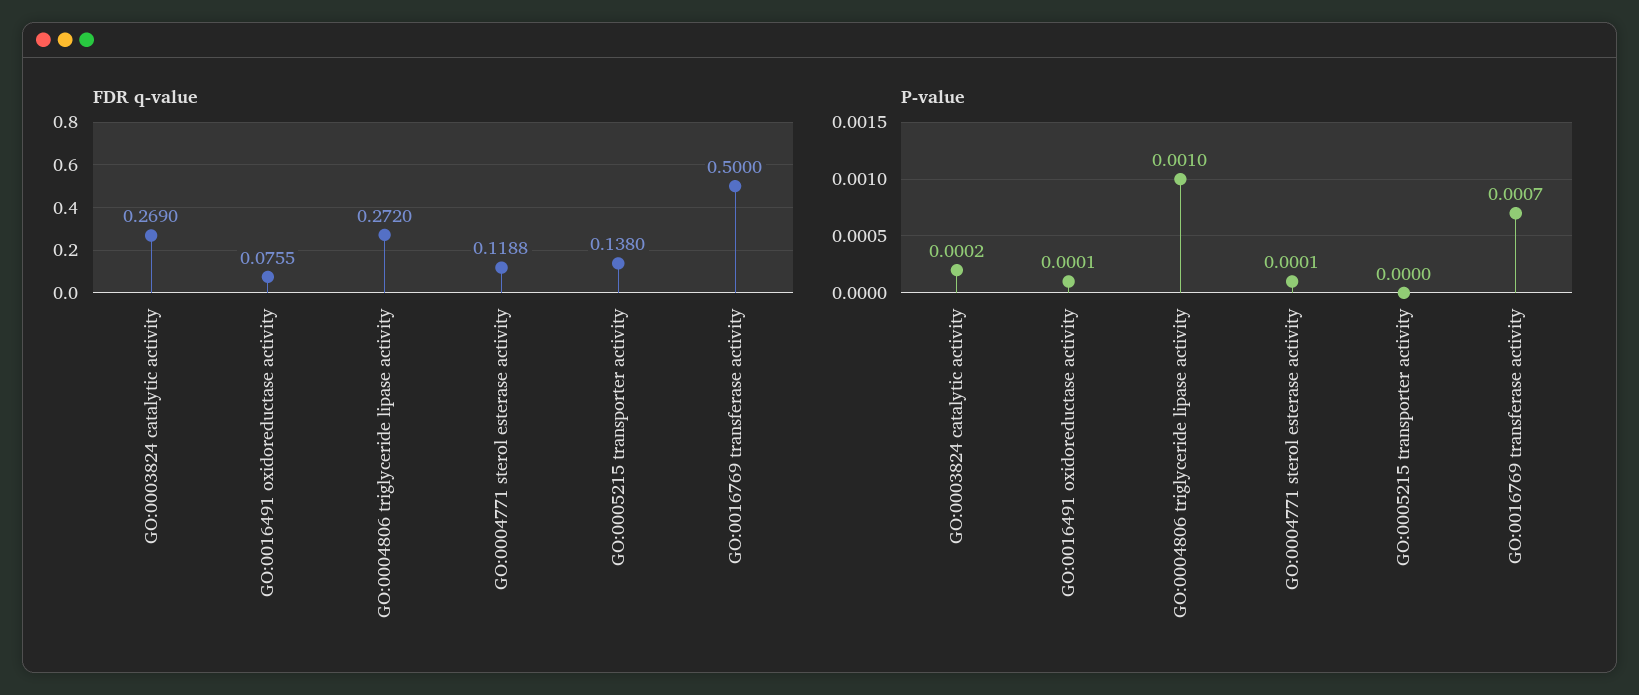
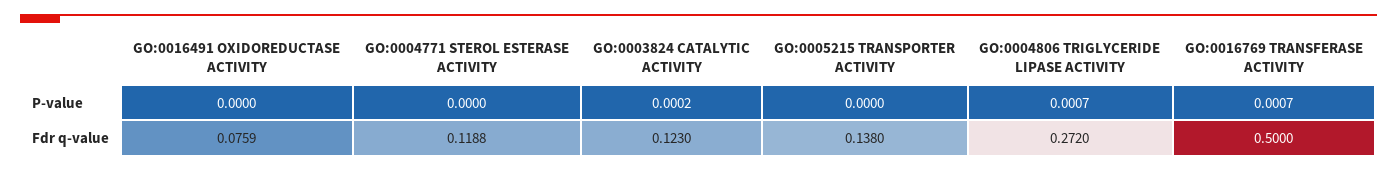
  {
    "FDR q-value": {
-     "GO:0003824 catalytic activity": 0.269,
+     "GO:0003824 catalytic activity": 0.123,
-     "GO:0016491 oxidoreductase activity": 0.0755,
+     "GO:0016491 oxidoreductase activity": 0.0759,
      "GO:0004806 triglyceride lipase activity": 0.272,
      "GO:0004771 sterol esterase activity": 0.1188,
      "GO:0005215 transporter activity": 0.138,
      "GO:0016769 transferase activity": 0.5
    },
    "P-value": {
      "GO:0003824 catalytic activity": 0.0002,
-     "GO:0016491 oxidoreductase activity": 0.0001,
+     "GO:0016491 oxidoreductase activity": 0,
-     "GO:0004806 triglyceride lipase activity": 0.001,
+     "GO:0004806 triglyceride lipase activity": 0.0007,
-     "GO:0004771 sterol esterase activity": 0.0001,
+     "GO:0004771 sterol esterase activity": 0,
      "GO:0005215 transporter activity": 0,
      "GO:0016769 transferase activity": 0.0007
    }
  }

